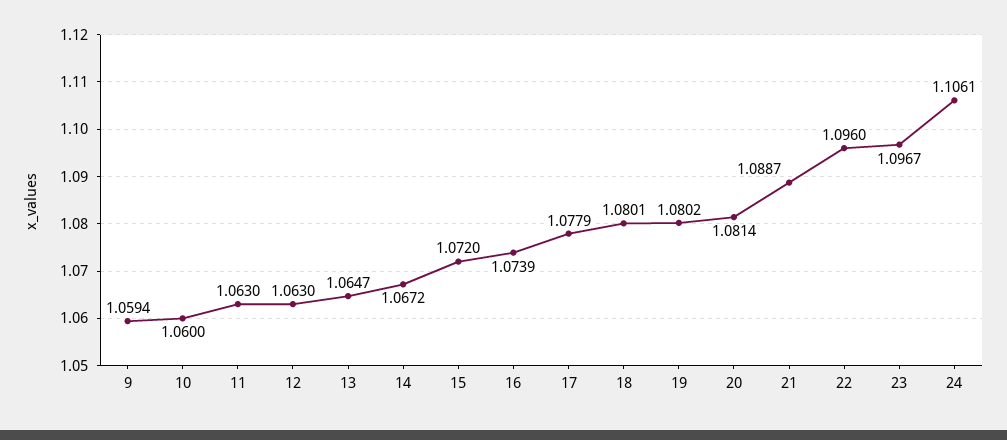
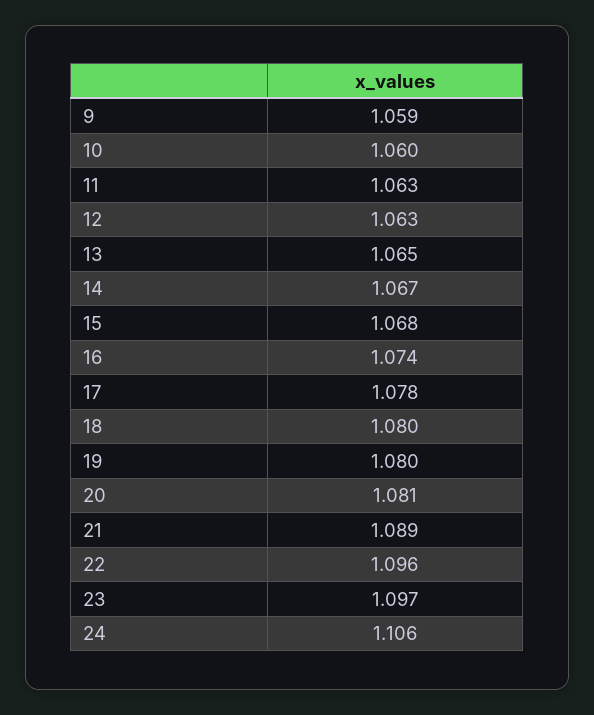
  {
    "9": 1.0594,
    "10": 1.06,
    "11": 1.063,
    "12": 1.063,
    "13": 1.0647,
    "14": 1.0672,
-   "15": 1.072,
+   "15": 1.068,
    "16": 1.0739,
    "17": 1.0779,
    "18": 1.0801,
    "19": 1.0802,
    "20": 1.0814,
    "21": 1.0887,
    "22": 1.096,
    "23": 1.0967,
    "24": 1.1061
  }

